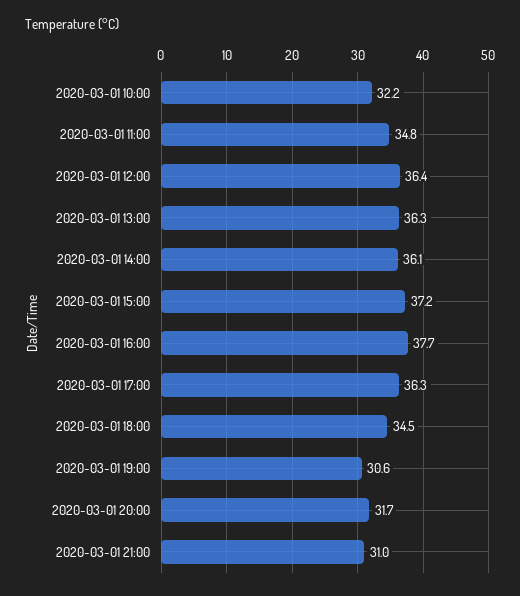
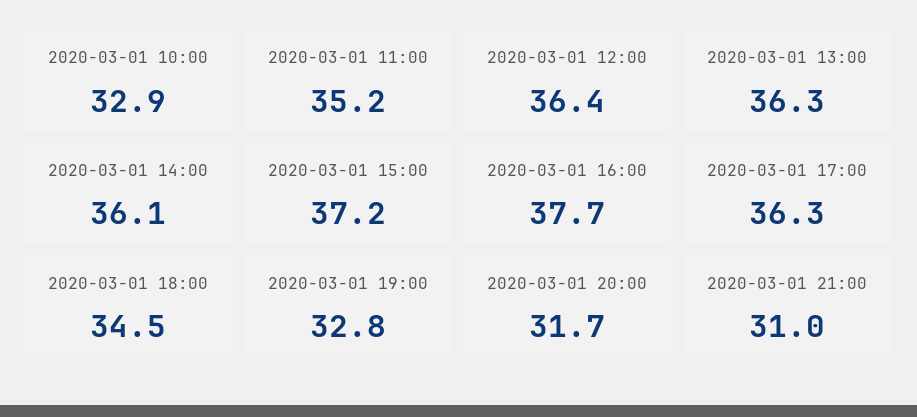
  {
-   "2020-03-01 10:00": 32.2,
+   "2020-03-01 10:00": 32.9,
-   "2020-03-01 11:00": 34.8,
+   "2020-03-01 11:00": 35.2,
    "2020-03-01 12:00": 36.4,
    "2020-03-01 13:00": 36.3,
    "2020-03-01 14:00": 36.1,
    "2020-03-01 15:00": 37.2,
    "2020-03-01 16:00": 37.7,
    "2020-03-01 17:00": 36.3,
    "2020-03-01 18:00": 34.5,
-   "2020-03-01 19:00": 30.6,
+   "2020-03-01 19:00": 32.8,
    "2020-03-01 20:00": 31.7,
    "2020-03-01 21:00": 31
  }

